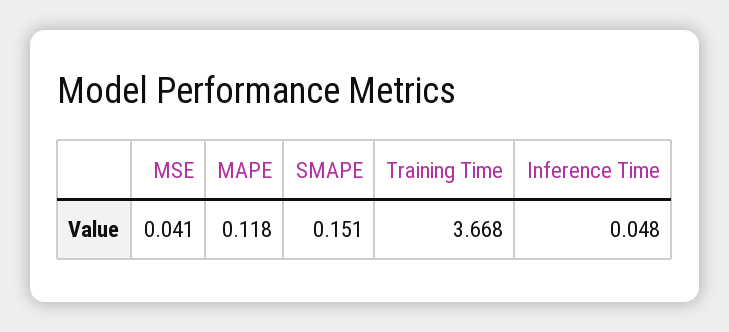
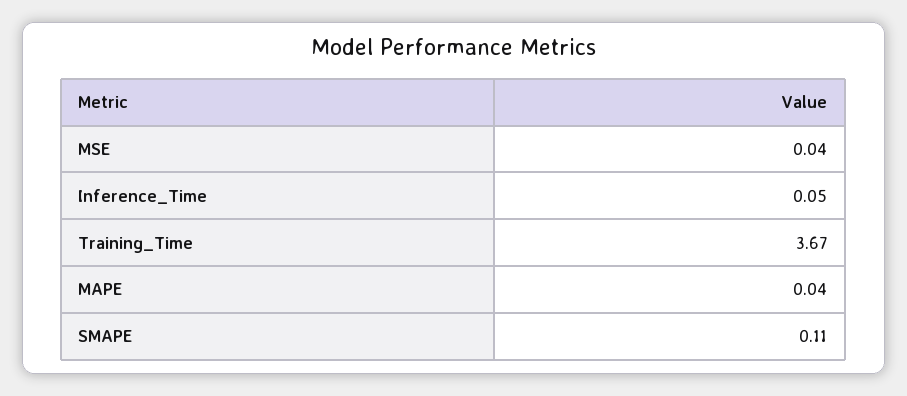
  {
    "MSE": 0.041,
-   "MAPE": 0.118,
+   "MAPE": 0.04,
-   "SMAPE": 0.151,
+   "SMAPE": 0.11,
    "Training Time": 3.668,
    "Inference Time": 0.048
  }

